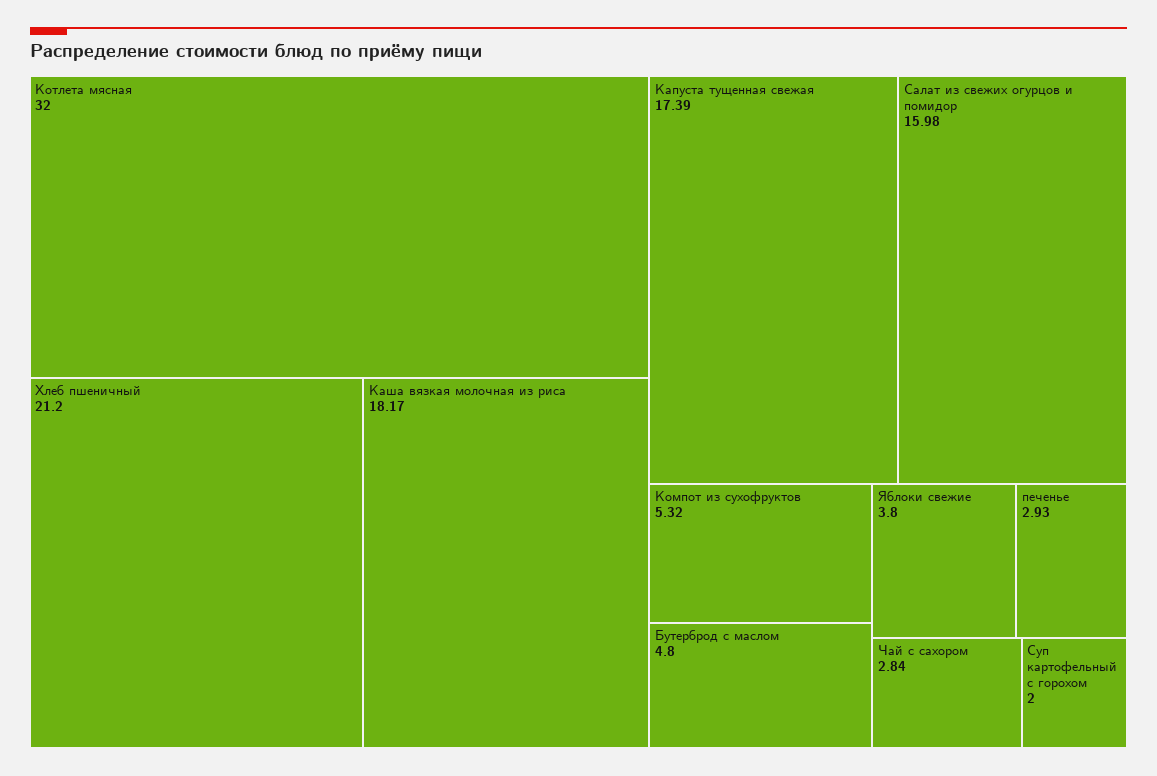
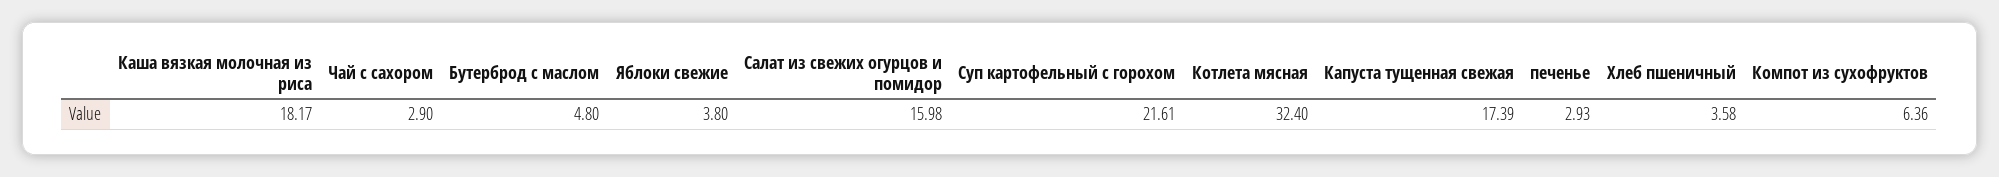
  {
-   "Котлета мясная": 32,
+   "Котлета мясная": 32.4,
-   "Хлеб пшеничный": 21.2,
+   "Хлеб пшеничный": 3.58,
    "Каша вязкая молочная из риса": 18.17,
    "Капуста тущенная свежая": 17.39,
    "Салат из свежих огурцов и помидор": 15.98,
-   "Компот из сухофруктов": 5.32,
+   "Компот из сухофруктов": 6.36,
    "Бутерброд с маслом": 4.8,
    "Яблоки свежие": 3.8,
    "печенье": 2.93,
-   "Чай с сахором": 2.84,
+   "Чай с сахором": 2.9,
-   "Суп картофельный с горохом": 2
+   "Суп картофельный с горохом": 21.61
  }

